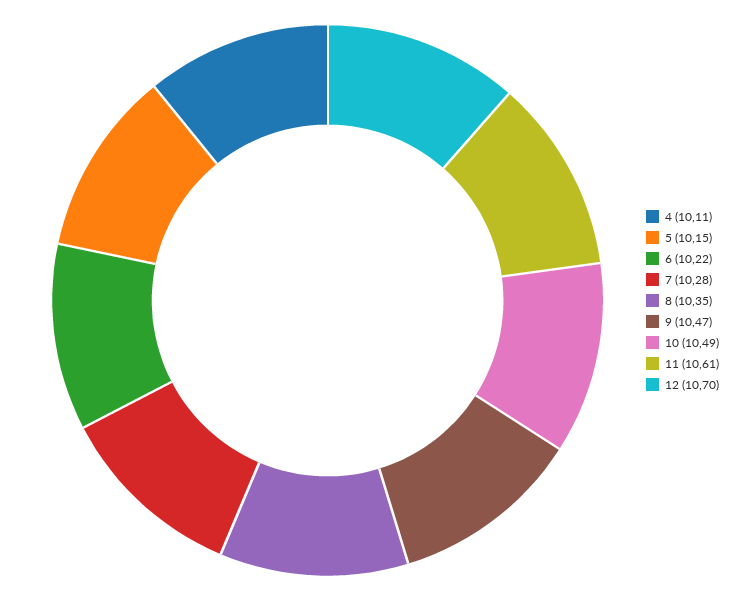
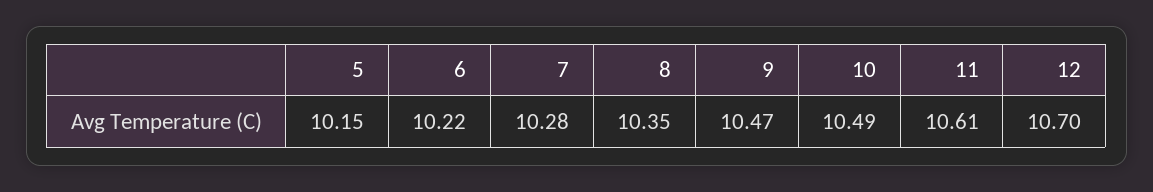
  {
-   "4": 10.11,
    "5": 10.15,
    "6": 10.22,
    "7": 10.28,
    "8": 10.35,
    "9": 10.47,
    "10": 10.49,
    "11": 10.61,
    "12": 10.7
  }

